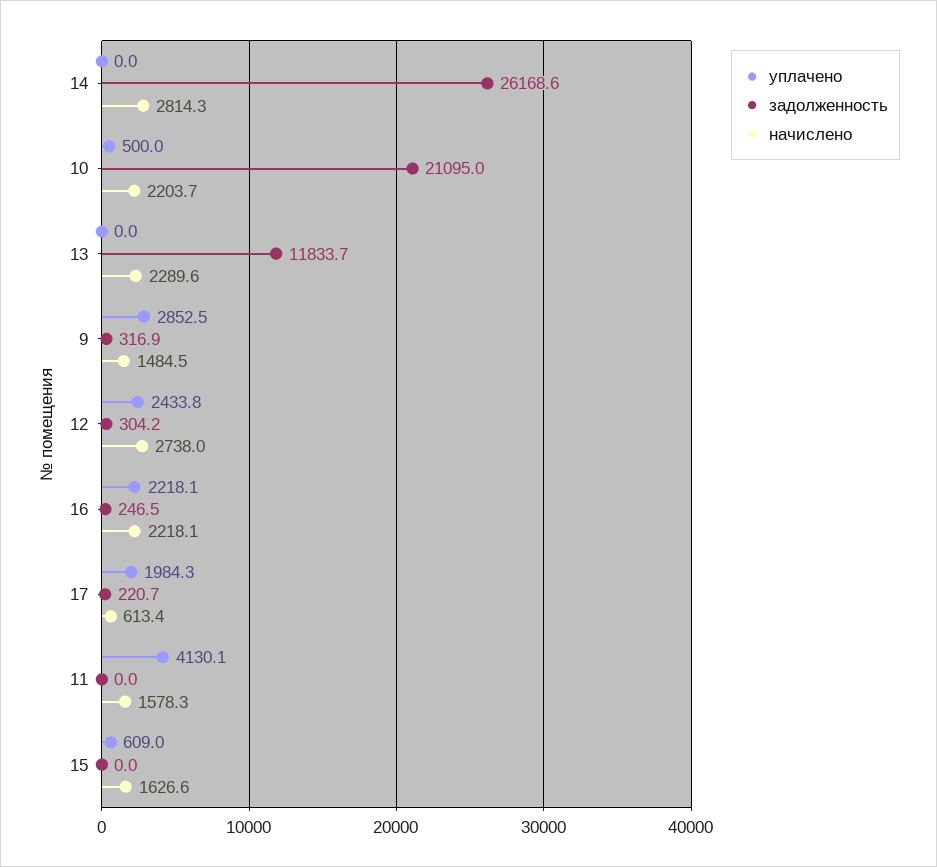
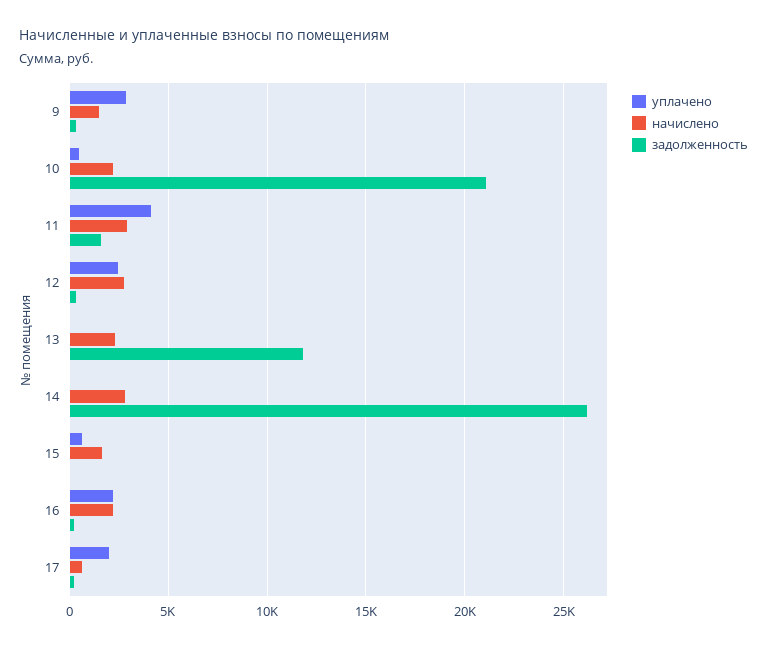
  {
    "уплачено": {
      "14": 0,
      "10": 500,
      "13": 0,
      "9": 2852.5,
      "12": 2433.8,
      "16": 2218.1,
      "17": 1984.3,
      "11": 4130.1,
      "15": 609
    },
    "задолженность": {
      "14": 26168.6,
      "10": 21095,
      "13": 11833.7,
      "9": 316.9,
      "12": 304.2,
      "16": 246.5,
      "17": 220.7,
-     "11": 0,
+     "11": 1500,
      "15": 0
    },
    "начислено": {
      "14": 2814.3,
      "10": 2203.7,
      "13": 2289.6,
      "9": 1484.5,
      "12": 2738,
      "16": 2218.1,
      "17": 613.4,
-     "11": 1578.3,
+     "11": 3000,
      "15": 1626.6
    }
  }

